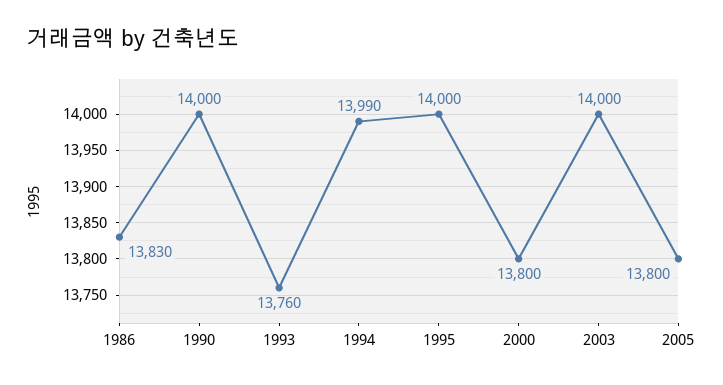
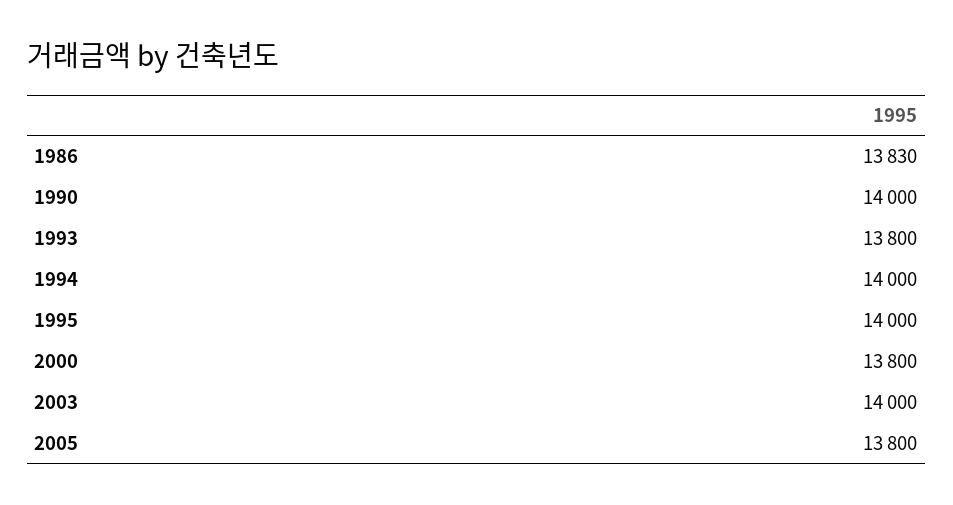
  {
    "1986": 13830,
    "1990": 14000,
-   "1993": 13760,
+   "1993": 13800,
-   "1994": 13990,
+   "1994": 14000,
    "1995": 14000,
    "2000": 13800,
    "2003": 14000,
    "2005": 13800
  }

